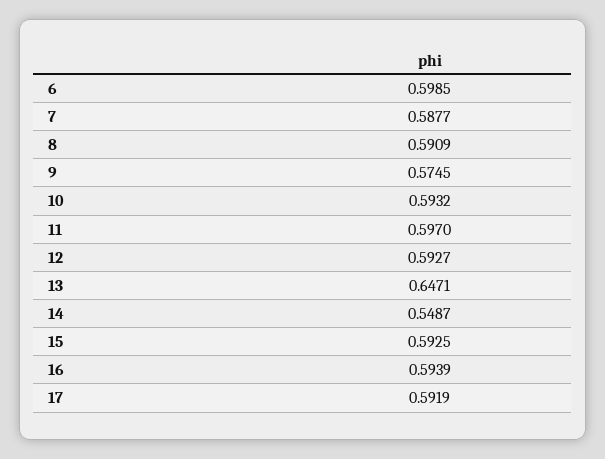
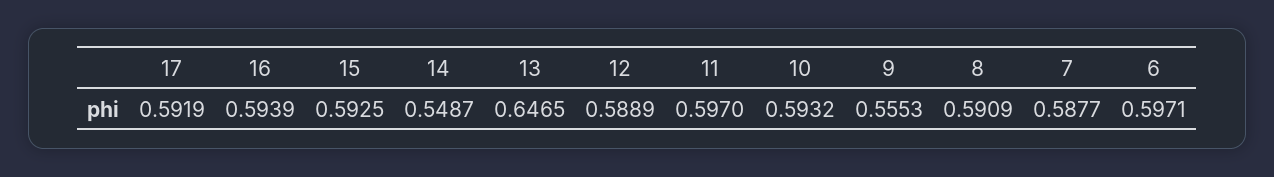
  {
-   "6": 0.5985,
+   "6": 0.5971,
    "7": 0.5877,
    "8": 0.5909,
-   "9": 0.5745,
+   "9": 0.5553,
    "10": 0.5932,
    "11": 0.597,
-   "12": 0.5927,
+   "12": 0.5889,
-   "13": 0.6471,
+   "13": 0.6465,
    "14": 0.5487,
    "15": 0.5925,
    "16": 0.5939,
    "17": 0.5919
  }

